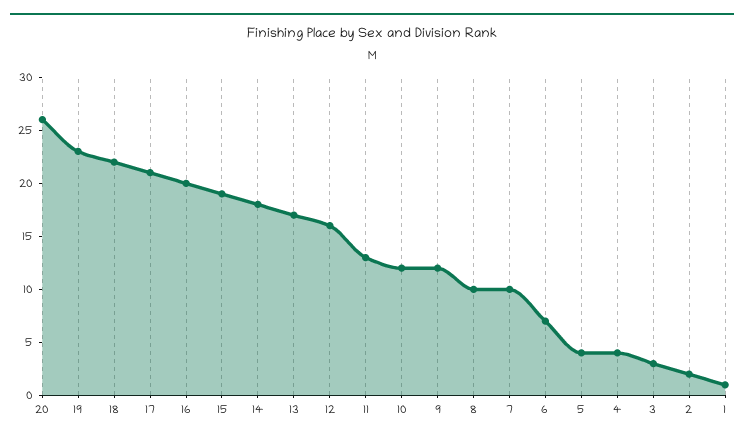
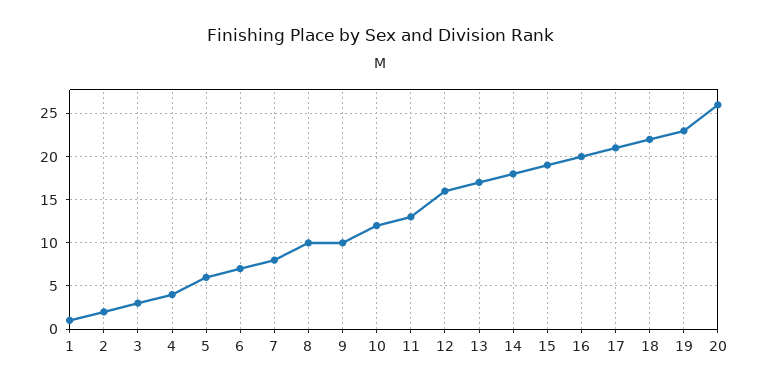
  {
    "20": 26,
    "19": 23,
    "18": 22,
    "17": 21,
    "16": 20,
    "15": 19,
    "14": 18,
    "13": 17,
    "12": 16,
    "11": 13,
    "10": 12,
-   "9": 12,
+   "9": 10,
    "8": 10,
-   "7": 10,
+   "7": 8,
    "6": 7,
-   "5": 4,
+   "5": 6,
    "4": 4,
    "3": 3,
    "2": 2,
    "1": 1
  }

